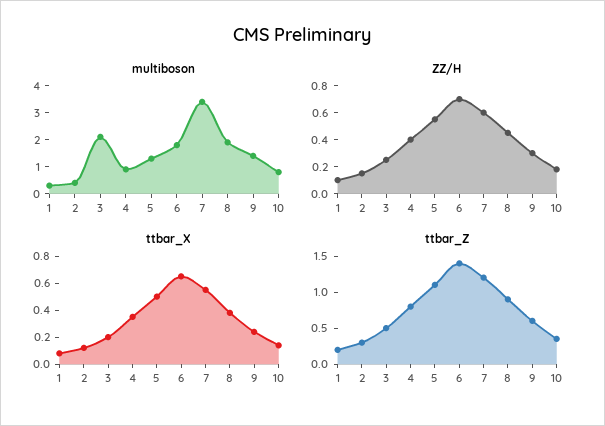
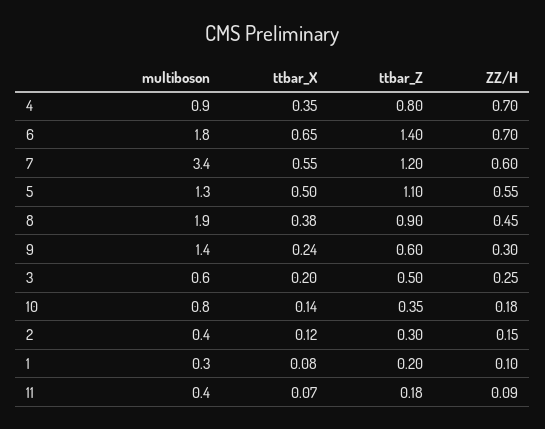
  {
    "multiboson": {
      "1": 0.3,
      "2": 0.4,
-     "3": 2,
+     "3": 0.6,
      "4": 0.9,
      "5": 1.3,
      "6": 1.8,
      "7": 3.4,
      "8": 1.9,
      "9": 1.4,
-     "10": 0.8
+     "10": 0.8,
+     "11": 0.4
    },
    "ZZ/H": {
      "1": 0.1,
      "2": 0.15,
      "3": 0.25,
-     "4": 0.4,
+     "4": 0.7,
      "5": 0.55,
      "6": 0.7,
      "7": 0.6,
      "8": 0.45,
      "9": 0.3,
-     "10": 0.18
+     "10": 0.18,
+     "11": 0.09
    },
    "ttbar_X": {
      "1": 0.08,
      "2": 0.12,
      "3": 0.2,
      "4": 0.35,
      "5": 0.5,
      "6": 0.65,
      "7": 0.55,
      "8": 0.38,
      "9": 0.24,
-     "10": 0.14
+     "10": 0.14,
+     "11": 0.07
    },
    "ttbar_Z": {
      "1": 0.2,
      "2": 0.3,
      "3": 0.5,
      "4": 0.8,
      "5": 1.1,
      "6": 1.4,
      "7": 1.2,
      "8": 0.9,
      "9": 0.6,
-     "10": 0.35
+     "10": 0.35,
+     "11": 0.18
    }
  }

